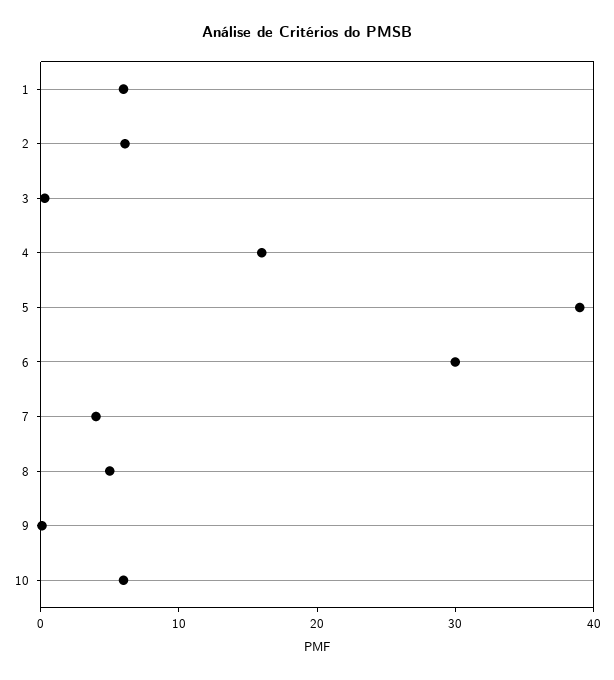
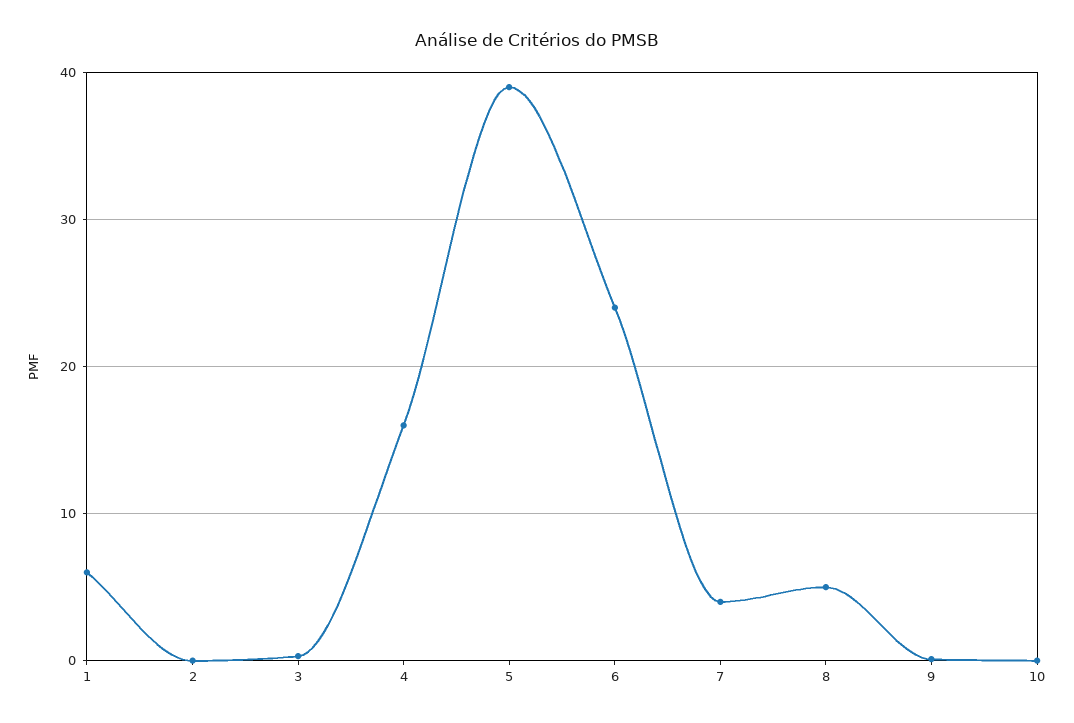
  {
    "1": 6,
-   "2": 6,
+   "2": 0,
    "3": 0,
    "4": 16,
    "5": 39,
-   "6": 30,
+   "6": 24,
    "7": 4,
    "8": 5,
    "9": 0,
-   "10": 6
+   "10": 0
  }

